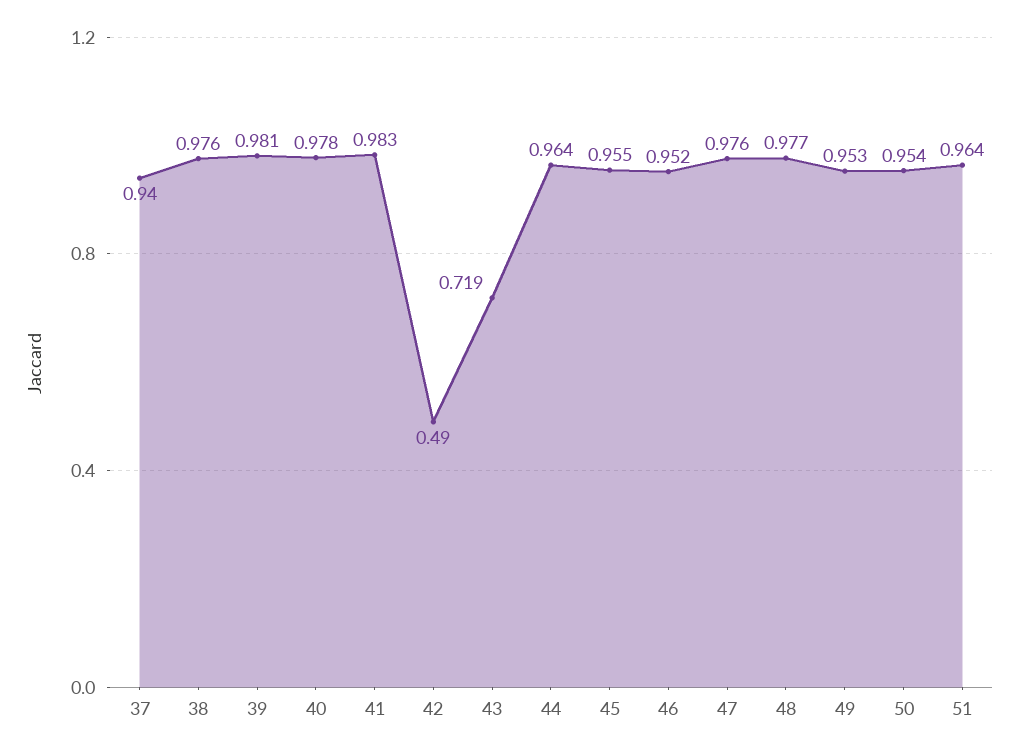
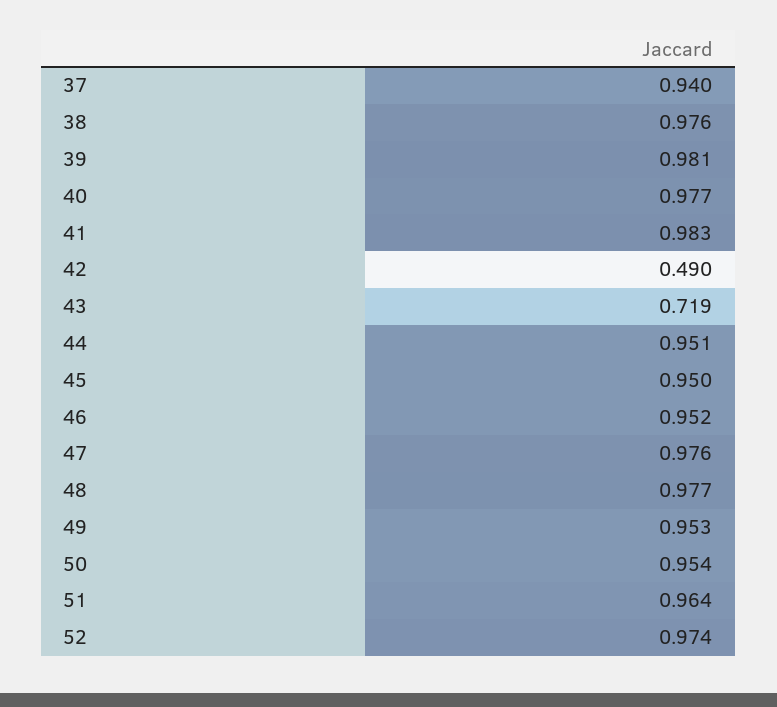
  {
    "37": 0.94,
    "38": 0.976,
    "39": 0.981,
-   "40": 0.978,
+   "40": 0.977,
    "41": 0.983,
    "42": 0.49,
    "43": 0.719,
-   "44": 0.964,
+   "44": 0.951,
-   "45": 0.955,
+   "45": 0.95,
    "46": 0.952,
    "47": 0.976,
    "48": 0.977,
    "49": 0.953,
    "50": 0.954,
-   "51": 0.964
+   "51": 0.964,
+   "52": 0.974
  }

